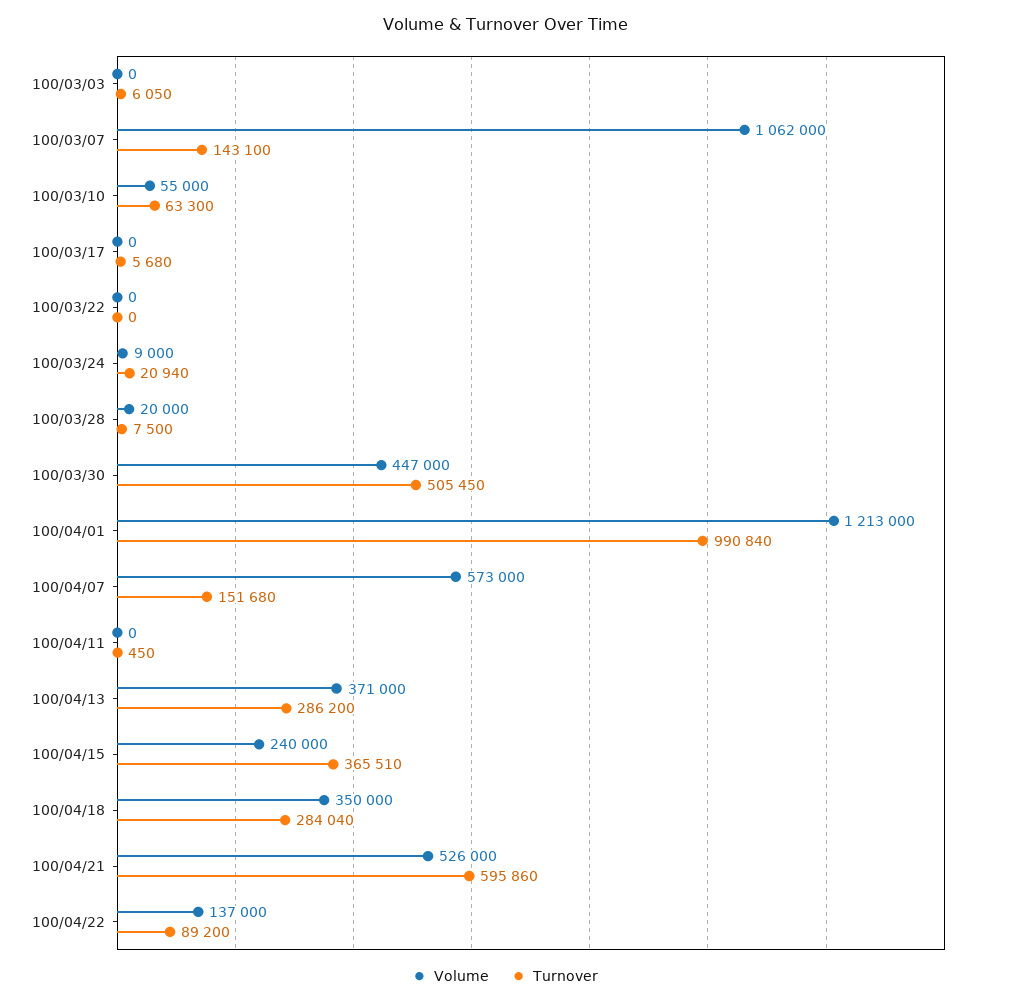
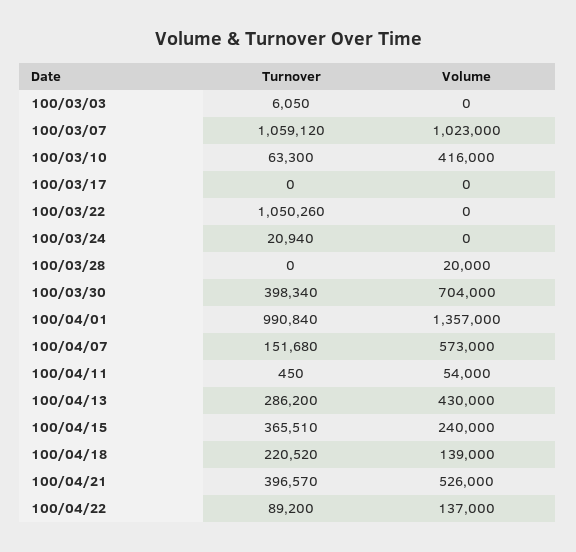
  {
    "Volume": {
      "100/03/03": 0,
-     "100/03/07": 1062000,
+     "100/03/07": 1023000,
-     "100/03/10": 55000,
+     "100/03/10": 416000,
      "100/03/17": 0,
      "100/03/22": 0,
-     "100/03/24": 9000,
+     "100/03/24": 0,
      "100/03/28": 20000,
-     "100/03/30": 447000,
+     "100/03/30": 704000,
-     "100/04/01": 1213000,
+     "100/04/01": 1357000,
      "100/04/07": 573000,
-     "100/04/11": 0,
+     "100/04/11": 54000,
-     "100/04/13": 371000,
+     "100/04/13": 430000,
      "100/04/15": 240000,
-     "100/04/18": 350000,
+     "100/04/18": 139000,
      "100/04/21": 526000,
      "100/04/22": 137000
    },
    "Turnover": {
      "100/03/03": 6050,
-     "100/03/07": 143100,
+     "100/03/07": 1059120,
      "100/03/10": 63300,
-     "100/03/17": 5680,
+     "100/03/17": 0,
-     "100/03/22": 0,
+     "100/03/22": 1050260,
      "100/03/24": 20940,
-     "100/03/28": 7500,
+     "100/03/28": 0,
-     "100/03/30": 505450,
+     "100/03/30": 398340,
      "100/04/01": 990840,
      "100/04/07": 151680,
      "100/04/11": 450,
      "100/04/13": 286200,
      "100/04/15": 365510,
-     "100/04/18": 284040,
+     "100/04/18": 220520,
-     "100/04/21": 595860,
+     "100/04/21": 396570,
      "100/04/22": 89200
    }
  }

